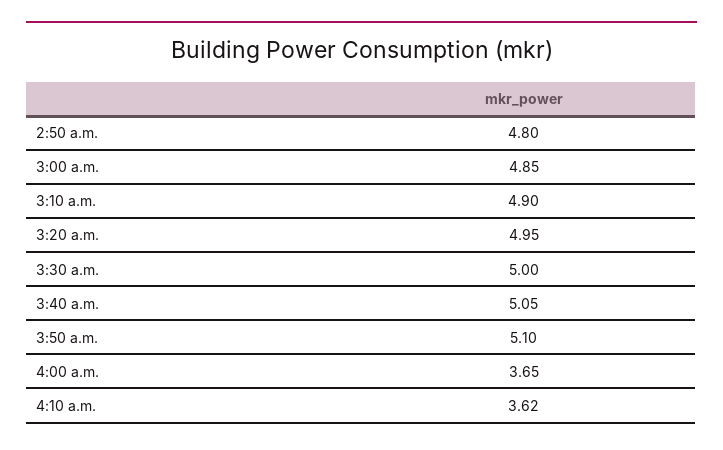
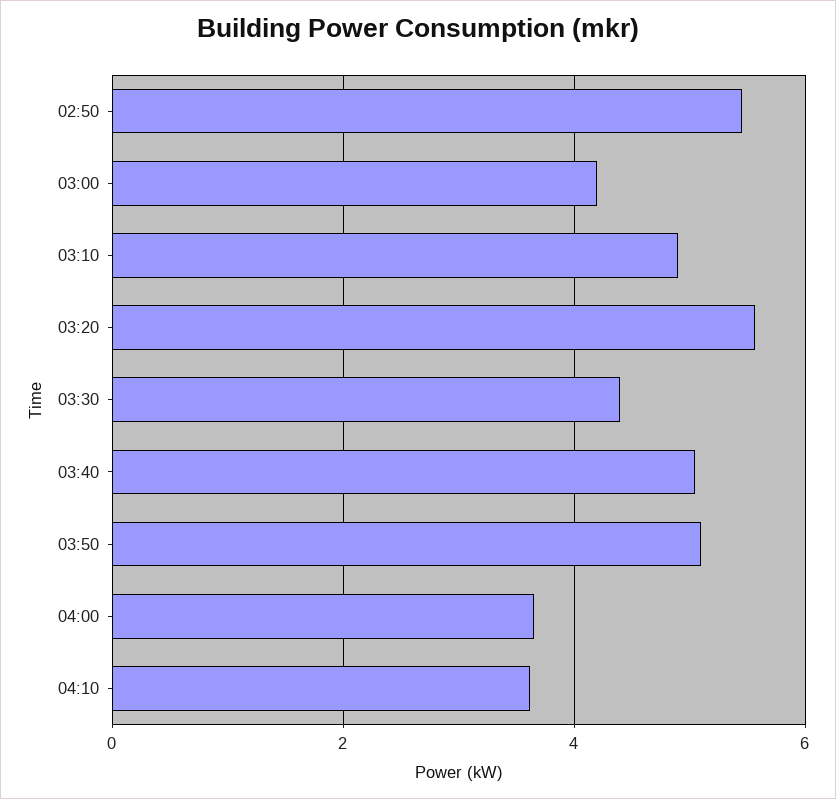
  {
-   "2:50 a.m.": 4.8,
+   "2:50 a.m.": 5.4,
-   "3:00 a.m.": 4.85,
+   "3:00 a.m.": 4.2,
    "3:10 a.m.": 4.9,
-   "3:20 a.m.": 4.95,
+   "3:20 a.m.": 5.6,
-   "3:30 a.m.": 5,
+   "3:30 a.m.": 4.4,
    "3:40 a.m.": 5.05,
    "3:50 a.m.": 5.1,
    "4:00 a.m.": 3.65,
    "4:10 a.m.": 3.62
  }

